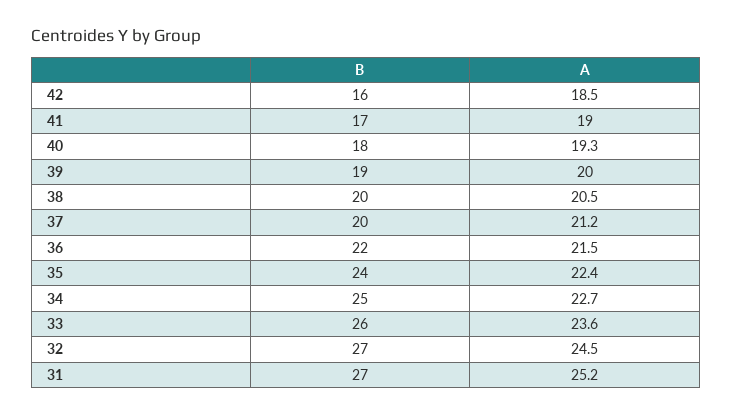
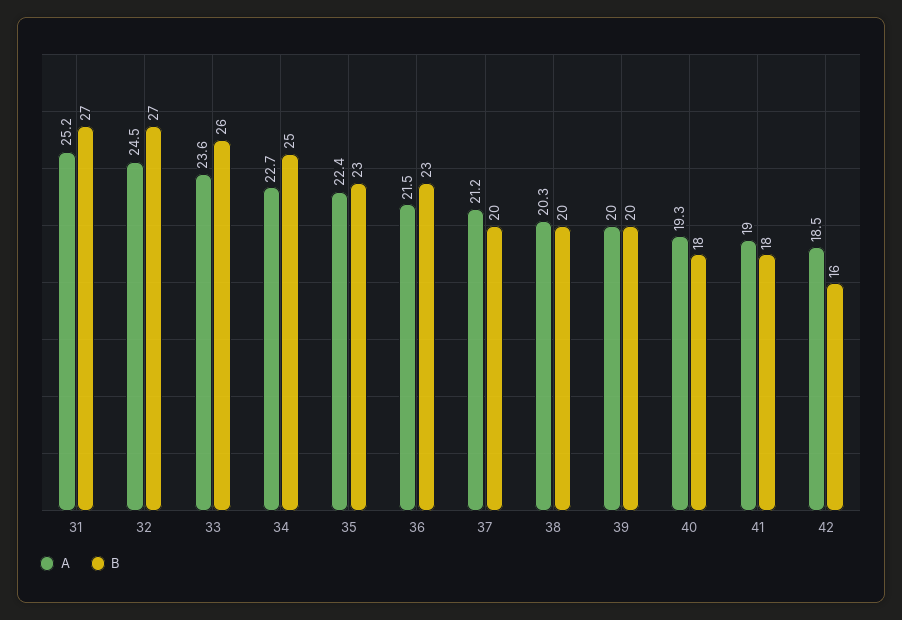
  {
    "B": {
      "42": 16,
-     "41": 17,
+     "41": 18,
      "40": 18,
-     "39": 19,
+     "39": 20,
      "38": 20,
      "37": 20,
-     "36": 22,
+     "36": 23,
-     "35": 24,
+     "35": 23,
      "34": 25,
      "33": 26,
      "32": 27,
      "31": 27
    },
    "A": {
      "42": 18.5,
      "41": 19,
      "40": 19.3,
      "39": 20,
-     "38": 20.5,
+     "38": 20.3,
      "37": 21.2,
      "36": 21.5,
      "35": 22.4,
      "34": 22.7,
      "33": 23.6,
      "32": 24.5,
      "31": 25.2
    }
  }

